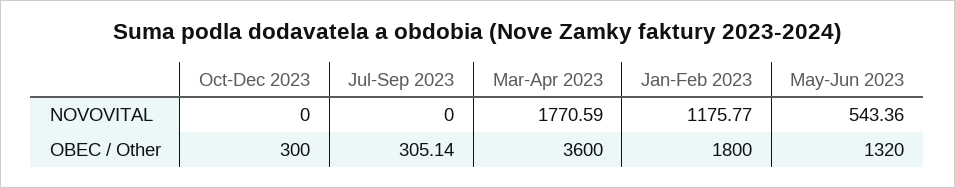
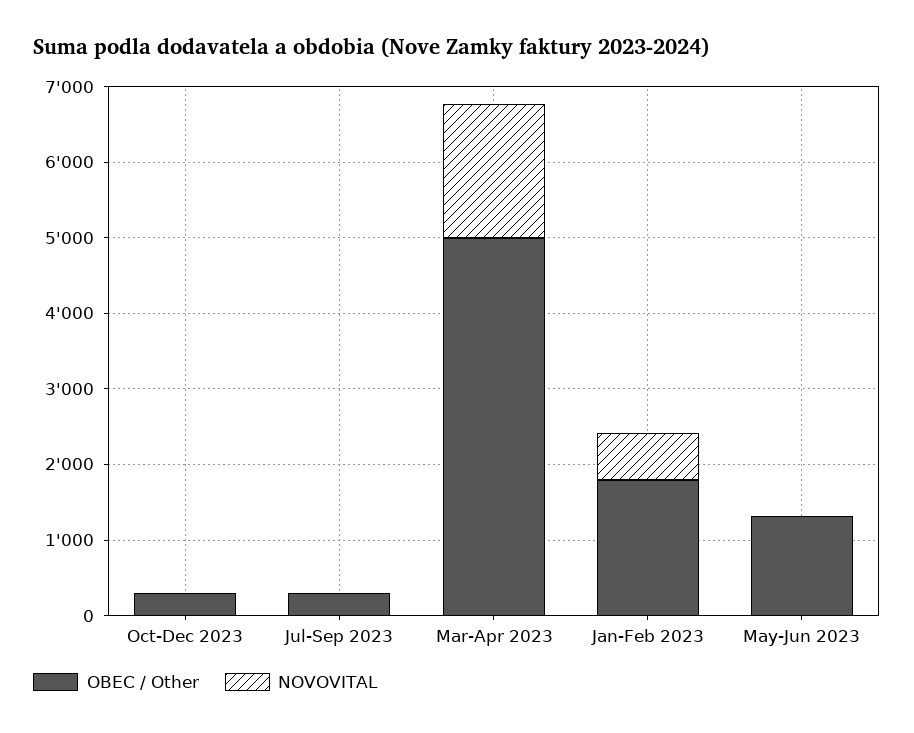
  {
    "NOVOVITAL": {
      "Oct-Dec 2023": 0,
      "Jul-Sep 2023": 0,
      "Mar-Apr 2023": 1770.59,
-     "Jan-Feb 2023": 1175.77,
+     "Jan-Feb 2023": 600,
-     "May-Jun 2023": 543.36
+     "May-Jun 2023": 0
    },
    "OBEC / Other": {
      "Oct-Dec 2023": 300,
      "Jul-Sep 2023": 305.14,
-     "Mar-Apr 2023": 3600,
+     "Mar-Apr 2023": 5000,
      "Jan-Feb 2023": 1800,
      "May-Jun 2023": 1320
    }
  }

